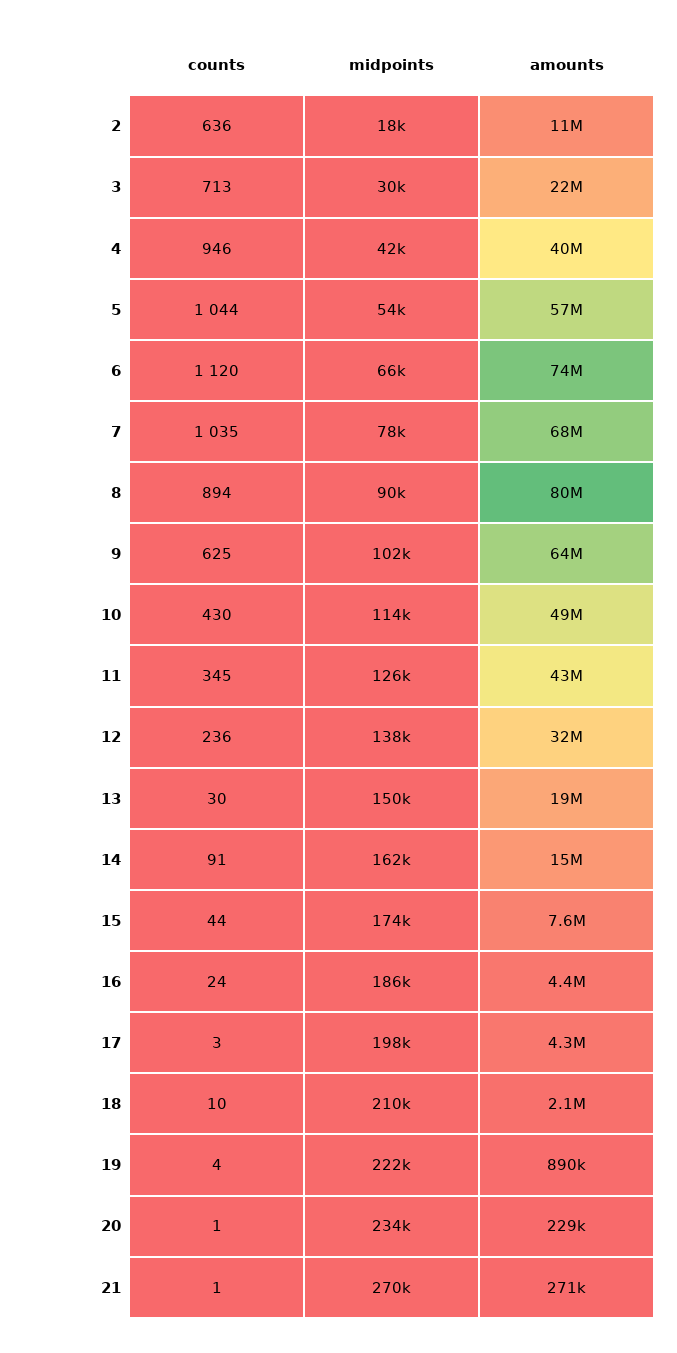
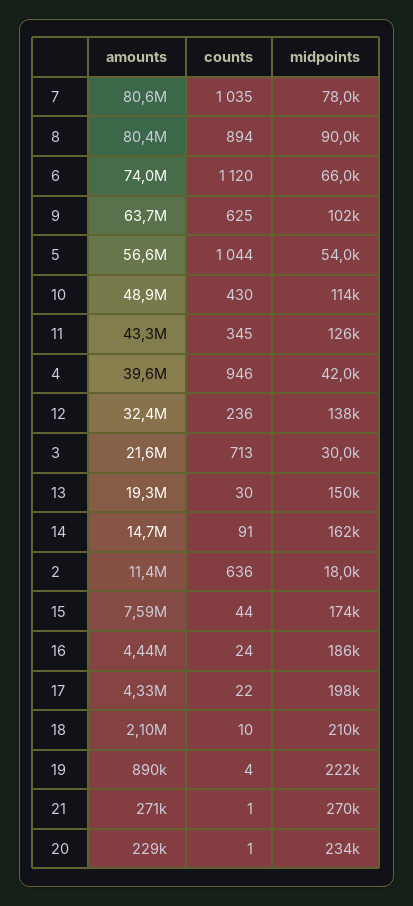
  {
    "counts": {
      "2": 636,
      "3": 713,
      "4": 946,
      "5": 1044,
      "6": 1120,
      "7": 1035,
      "8": 894,
      "9": 625,
      "10": 430,
      "11": 345,
      "12": 236,
      "13": 30,
      "14": 91,
      "15": 44,
      "16": 24,
-     "17": 3,
+     "17": 22,
      "18": 10,
      "19": 4,
      "20": 1,
      "21": 1
    },
    "midpoints": {
      "2": 18000,
      "3": 30000,
      "4": 42000,
      "5": 54000,
      "6": 66000,
      "7": 78000,
      "8": 90000,
      "9": 102000,
      "10": 114000,
      "11": 126000,
      "12": 138000,
      "13": 150000,
      "14": 162000,
      "15": 174000,
      "16": 186000,
      "17": 198000,
      "18": 210000,
      "19": 222000,
      "20": 234000,
      "21": 270000
    },
    "amounts": {
      "2": 11400000,
      "3": 21600000,
      "4": 39600000,
      "5": 56600000,
      "6": 74000000,
-     "7": 68000000,
+     "7": 80600000,
      "8": 80400000,
      "9": 63700000,
      "10": 48900000,
      "11": 43300000,
      "12": 32400000,
      "13": 19300000,
      "14": 14700000,
      "15": 7590000,
      "16": 4440000,
      "17": 4330000,
      "18": 2100000,
      "19": 890000,
      "20": 229000,
      "21": 271000
    }
  }

